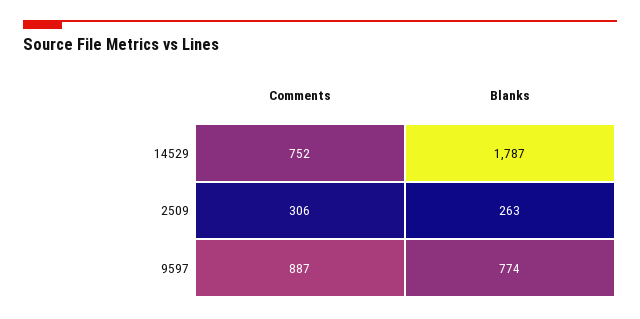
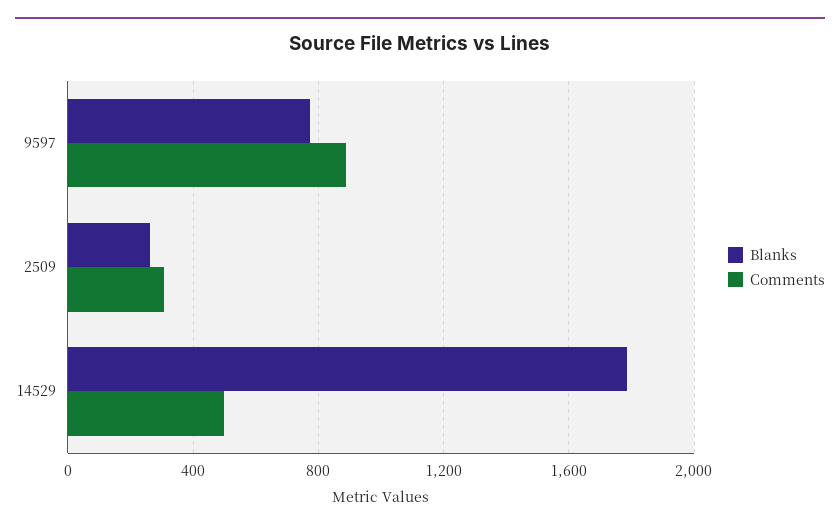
  {
    "Comments": {
-     "14529": 752,
+     "14529": 500,
      "2509": 306,
      "9597": 887
    },
    "Blanks": {
      "14529": 1787,
      "2509": 263,
      "9597": 774
    }
  }

